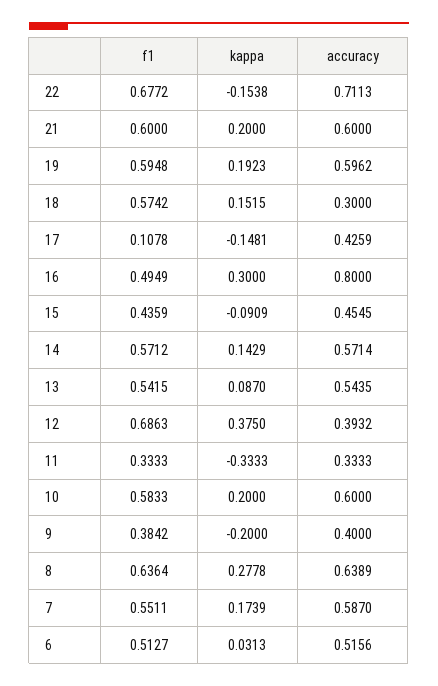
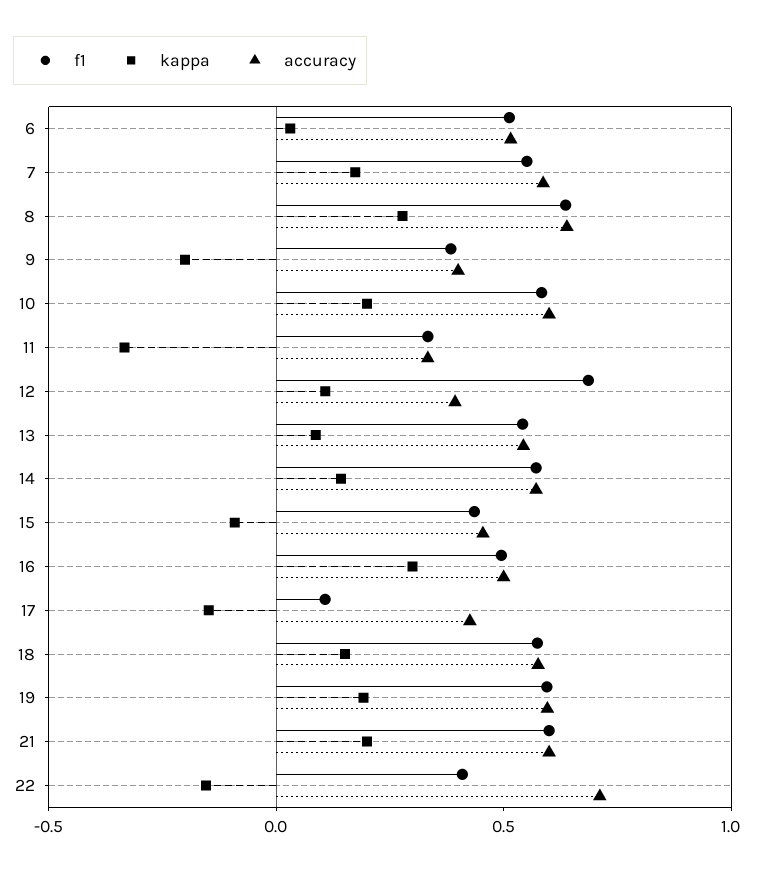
  {
    "f1": {
-     "22": 0.6772,
+     "22": 0.4,
      "21": 0.6,
      "19": 0.5948,
      "18": 0.5742,
      "17": 0.1078,
      "16": 0.4949,
      "15": 0.4359,
      "14": 0.5712,
      "13": 0.5415,
      "12": 0.6863,
      "11": 0.3333,
      "10": 0.5833,
      "9": 0.3842,
      "8": 0.6364,
      "7": 0.5511,
      "6": 0.5127
    },
    "kappa": {
      "22": -0.1538,
      "21": 0.2,
      "19": 0.1923,
      "18": 0.1515,
      "17": -0.1481,
      "16": 0.3,
      "15": -0.0909,
      "14": 0.1429,
      "13": 0.087,
-     "12": 0.375,
+     "12": 0.1,
      "11": -0.3333,
      "10": 0.2,
      "9": -0.2,
      "8": 0.2778,
      "7": 0.1739,
      "6": 0.0313
    },
    "accuracy": {
      "22": 0.7113,
      "21": 0.6,
      "19": 0.5962,
-     "18": 0.3,
+     "18": 0.6,
      "17": 0.4259,
-     "16": 0.8,
+     "16": 0.5,
      "15": 0.4545,
      "14": 0.5714,
      "13": 0.5435,
      "12": 0.3932,
      "11": 0.3333,
      "10": 0.6,
      "9": 0.4,
      "8": 0.6389,
      "7": 0.587,
      "6": 0.5156
    }
  }

